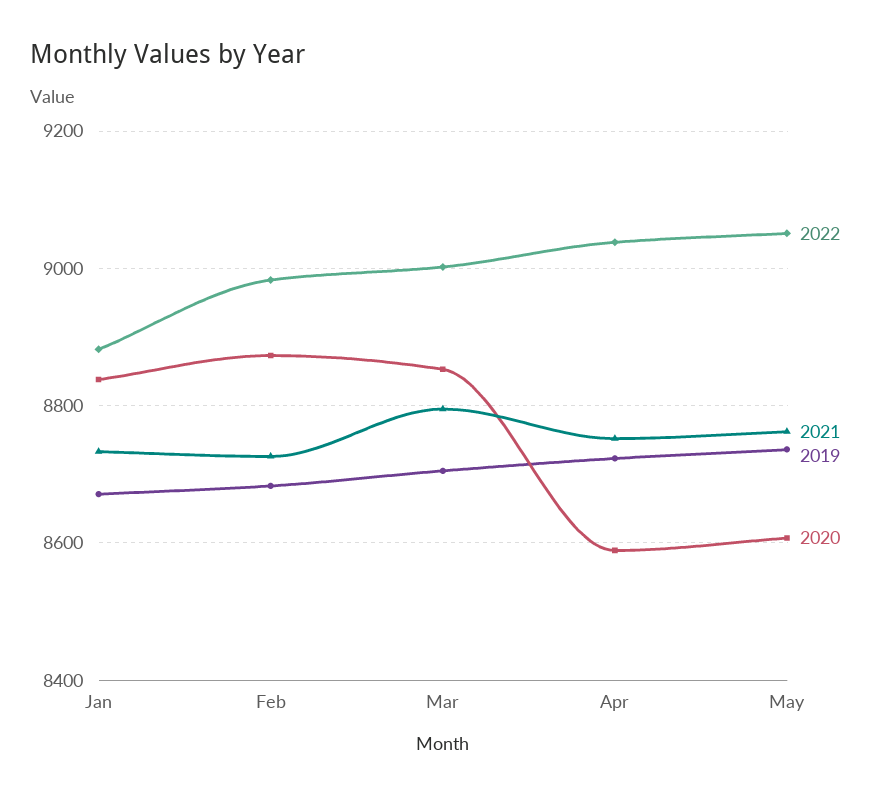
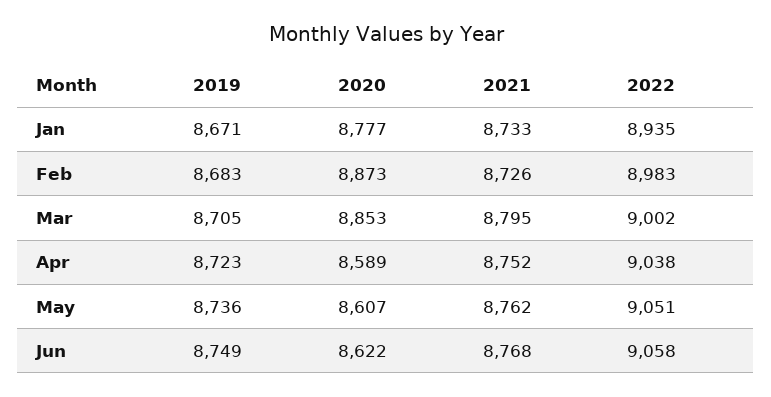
  {
    "2022": {
-     "Jan": 8880,
+     "Jan": 8935,
      "Feb": 8983,
      "Mar": 9002,
      "Apr": 9038,
-     "May": 9051
+     "May": 9051,
+     "Jun": 9058
    },
    "2021": {
      "Jan": 8733,
      "Feb": 8726,
      "Mar": 8795,
      "Apr": 8752,
-     "May": 8762
+     "May": 8762,
+     "Jun": 8768
    },
    "2019": {
      "Jan": 8671,
      "Feb": 8683,
      "Mar": 8705,
      "Apr": 8723,
-     "May": 8736
+     "May": 8736,
+     "Jun": 8749
    },
    "2020": {
-     "Jan": 8840,
+     "Jan": 8777,
      "Feb": 8873,
      "Mar": 8853,
      "Apr": 8589,
-     "May": 8607
+     "May": 8607,
+     "Jun": 8622
    }
  }

